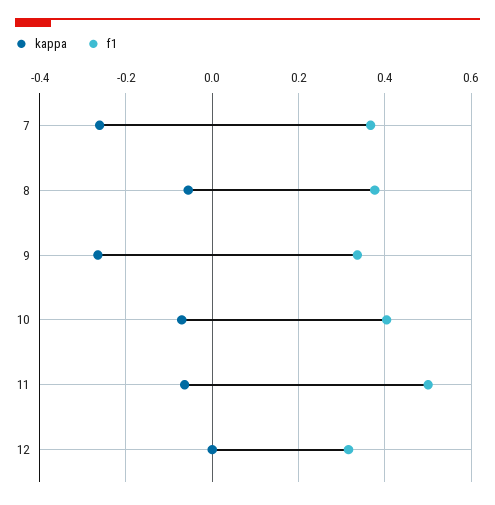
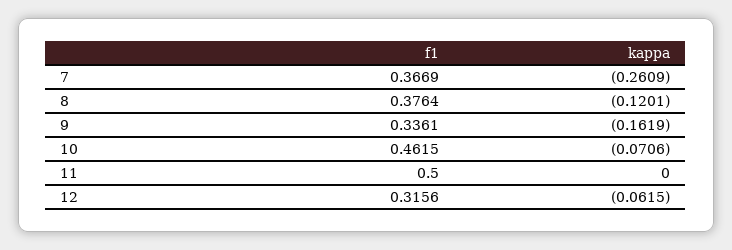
  {
    "kappa": {
      "7": -0.2609,
-     "8": -0.06,
+     "8": -0.1201,
-     "9": -0.26,
+     "9": -0.1619,
      "10": -0.0706,
-     "11": -0.06,
+     "11": 0,
-     "12": 0
+     "12": -0.0615
    },
    "f1": {
      "7": 0.3669,
      "8": 0.3764,
      "9": 0.3361,
-     "10": 0.4,
+     "10": 0.4615,
      "11": 0.5,
      "12": 0.3156
    }
  }

